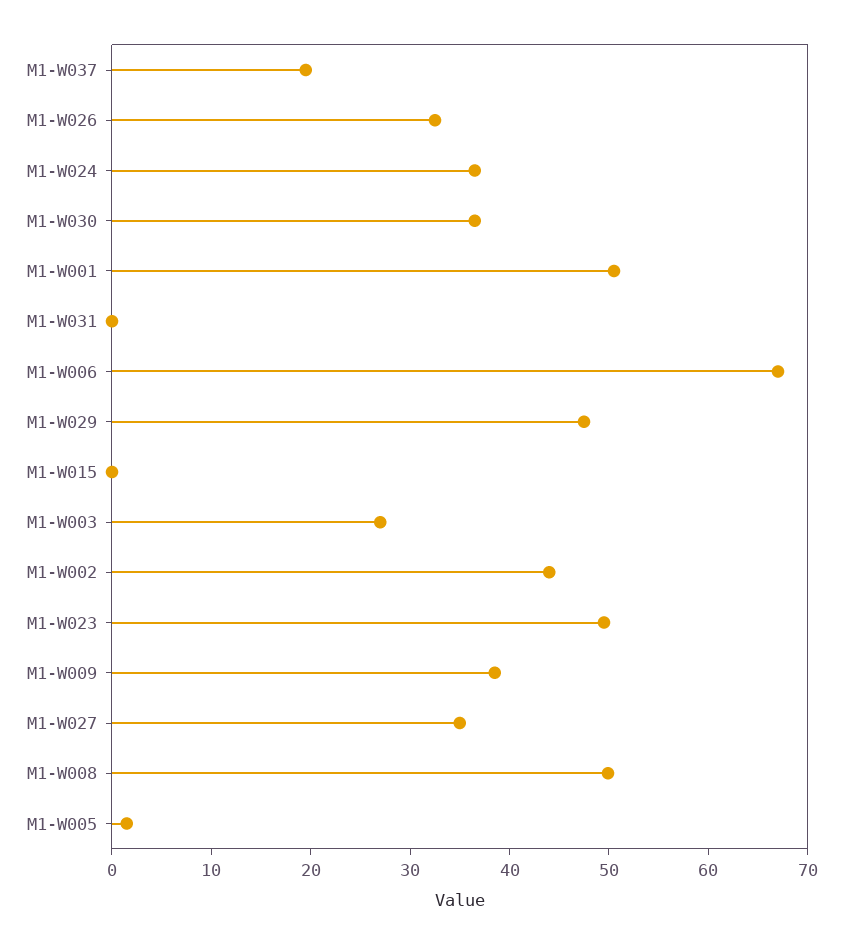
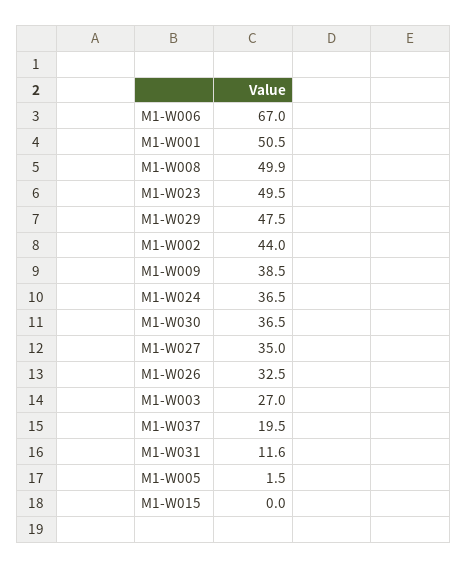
  {
    "M1-W037": 19.5,
    "M1-W026": 32.5,
    "M1-W024": 36.5,
    "M1-W030": 36.5,
    "M1-W001": 50.5,
-   "M1-W031": 0,
+   "M1-W031": 11.6,
    "M1-W006": 67,
    "M1-W029": 47.5,
    "M1-W015": 0,
    "M1-W003": 27,
    "M1-W002": 44,
    "M1-W023": 49.5,
    "M1-W009": 38.5,
    "M1-W027": 35,
    "M1-W008": 49.9,
    "M1-W005": 1.5
  }

